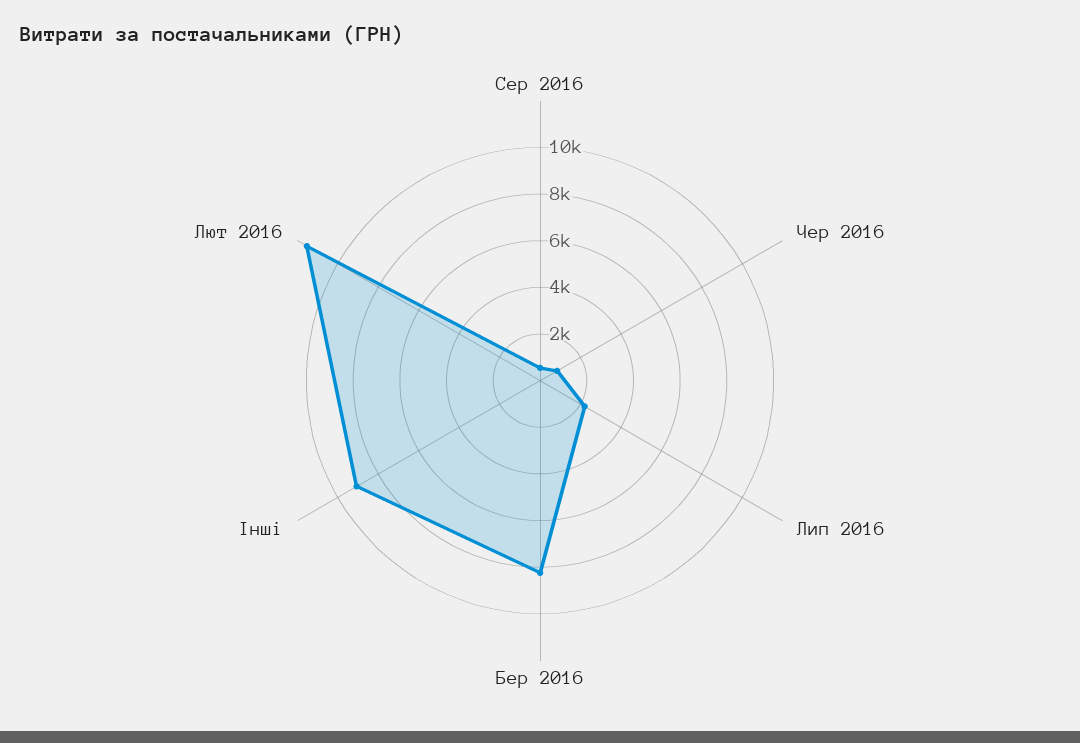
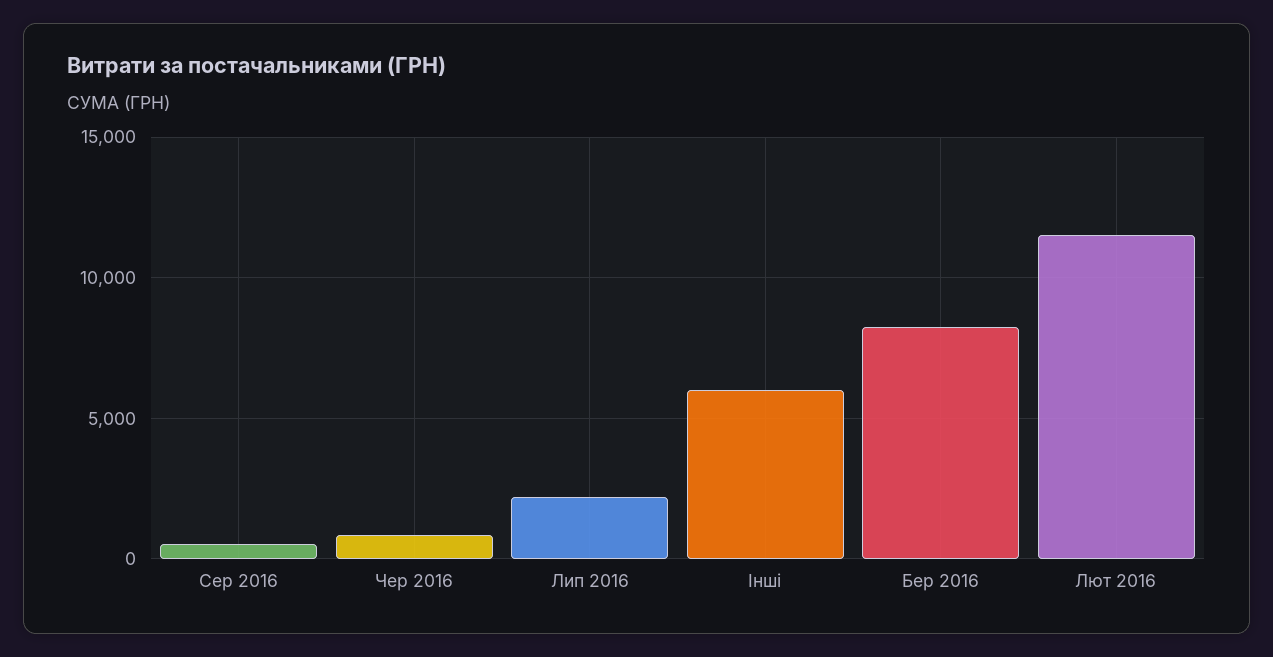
  {
    "Сер 2016": 500,
    "Чер 2016": 1000,
    "Лип 2016": 2000,
    "Бер 2016": 8000,
-   "Інші": 9000,
+   "Інші": 6000,
    "Лют 2016": 11500
  }

